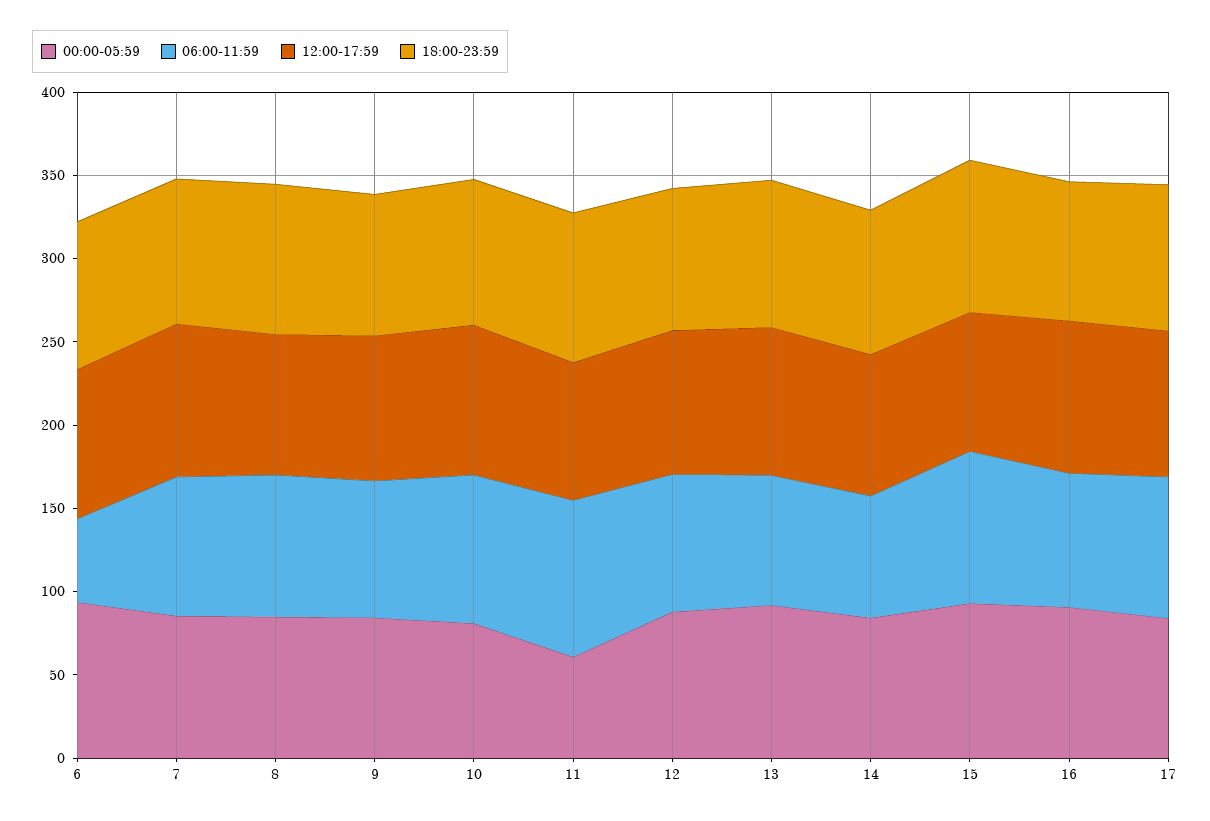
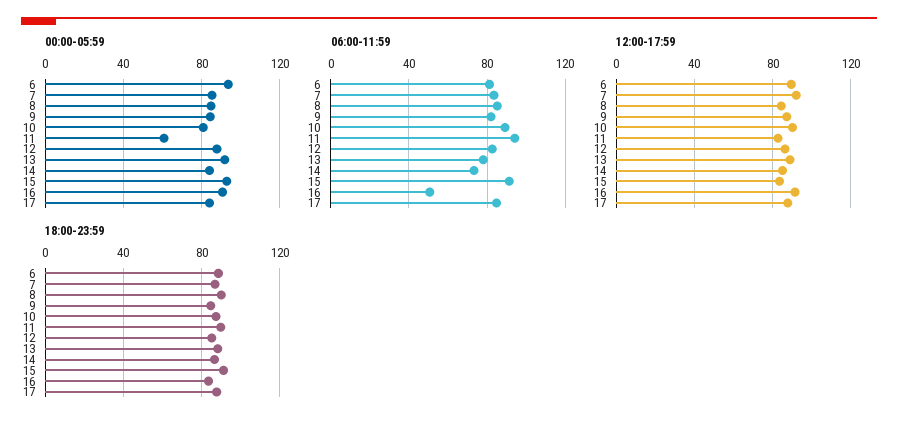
  {
    "00:00-05:59": {
      "6": 95,
      "7": 85,
      "8": 85,
      "9": 85,
      "10": 80,
      "11": 60,
      "12": 90,
      "13": 90,
      "14": 85,
      "15": 95,
      "16": 90,
      "17": 85
    },
    "06:00-11:59": {
-     "6": 50,
+     "6": 80,
      "7": 85,
      "8": 85,
      "9": 80,
      "10": 90,
      "11": 95,
      "12": 85,
      "13": 80,
      "14": 75,
      "15": 90,
-     "16": 80,
+     "16": 50,
      "17": 85
    },
    "12:00-17:59": {
      "6": 90,
      "7": 90,
      "8": 85,
      "9": 85,
      "10": 90,
      "11": 85,
      "12": 85,
      "13": 90,
      "14": 85,
      "15": 85,
      "16": 90,
      "17": 90
    },
    "18:00-23:59": {
      "6": 90,
      "7": 85,
      "8": 90,
      "9": 85,
      "10": 85,
      "11": 90,
      "12": 85,
      "13": 90,
      "14": 85,
      "15": 90,
      "16": 85,
      "17": 90
    }
  }

